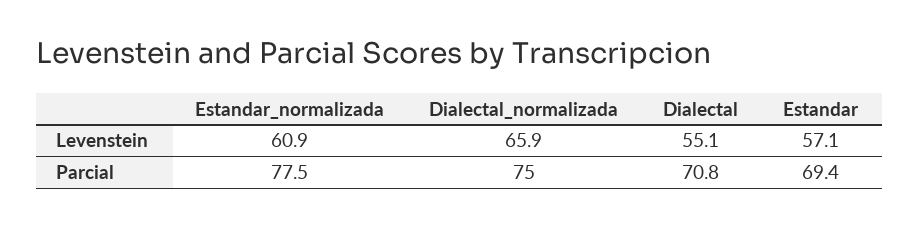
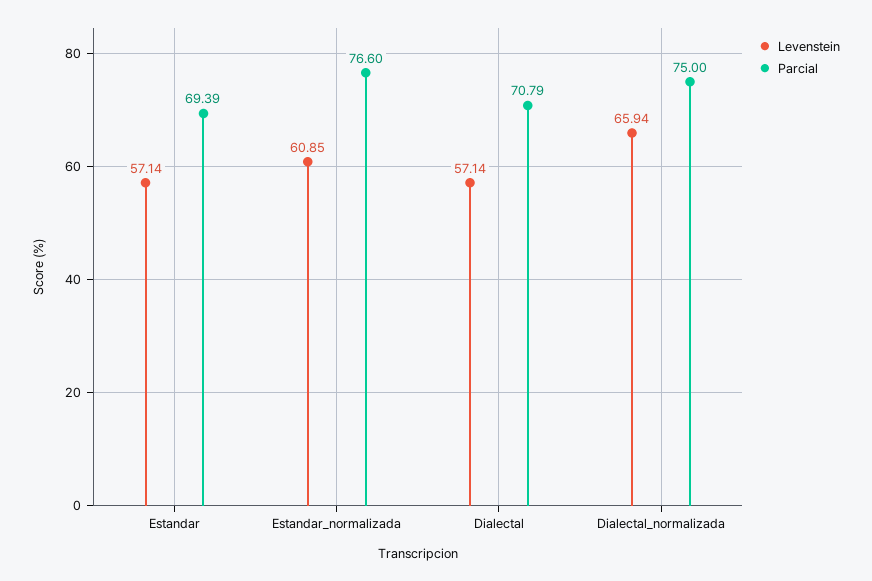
  {
    "Levenstein": {
      "Estandar_normalizada": 60.85,
      "Dialectal_normalizada": 65.94,
-     "Dialectal": 55.1,
+     "Dialectal": 57.14,
      "Estandar": 57.14
    },
    "Parcial": {
-     "Estandar_normalizada": 77.5,
+     "Estandar_normalizada": 76.6,
      "Dialectal_normalizada": 75,
      "Dialectal": 70.79,
      "Estandar": 69.39
    }
  }

